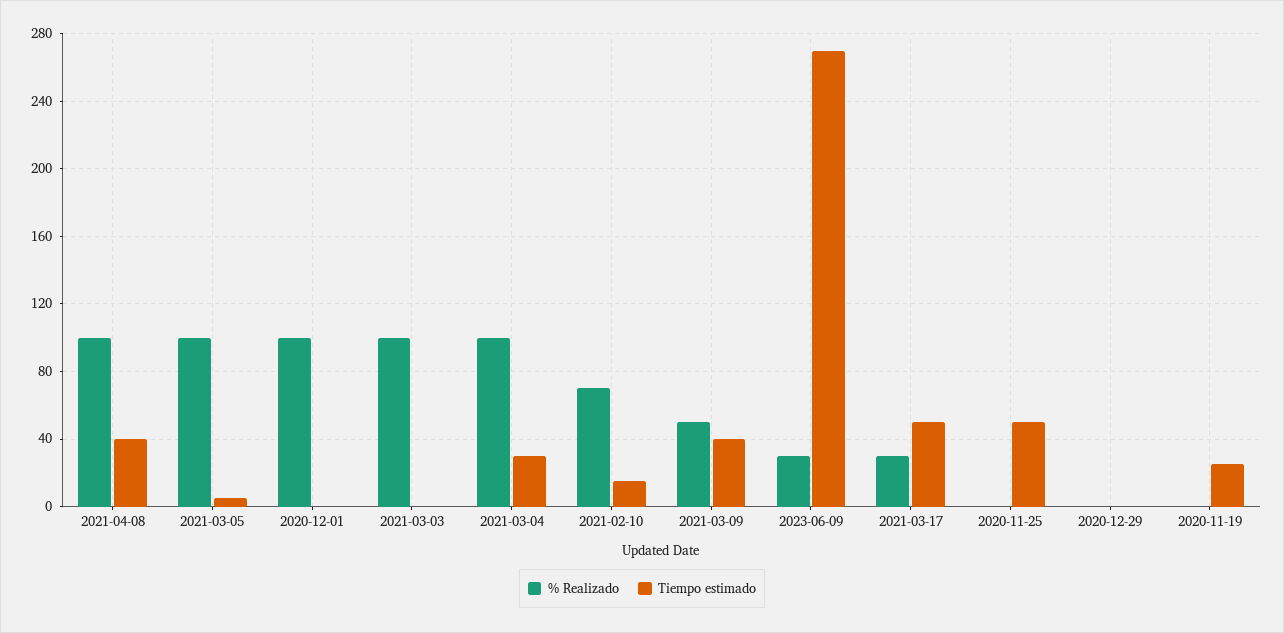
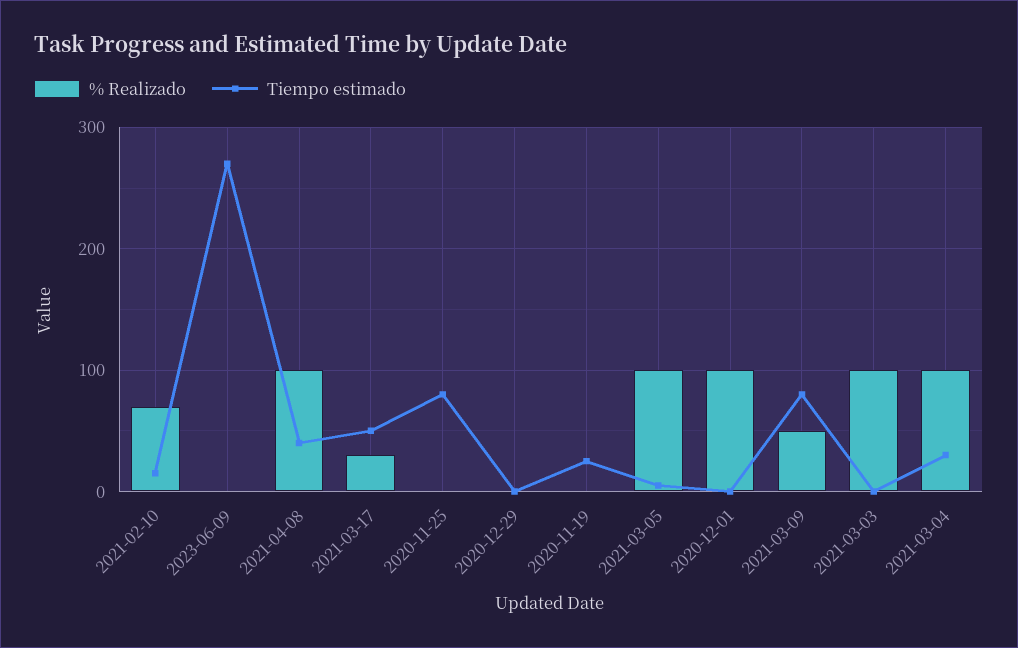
  {
    "% Realizado": {
      "2021-04-08": 100,
      "2021-03-05": 100,
      "2020-12-01": 100,
      "2021-03-03": 100,
      "2021-03-04": 100,
      "2021-02-10": 70,
      "2021-03-09": 50,
-     "2023-06-09": 30,
+     "2023-06-09": 0,
      "2021-03-17": 30,
      "2020-11-25": 0,
      "2020-12-29": 0,
      "2020-11-19": 0
    },
    "Tiempo estimado": {
      "2021-04-08": 40,
      "2021-03-05": 5,
      "2020-12-01": 0,
      "2021-03-03": 0,
      "2021-03-04": 30,
      "2021-02-10": 15,
-     "2021-03-09": 40,
+     "2021-03-09": 80,
      "2023-06-09": 270,
      "2021-03-17": 50,
-     "2020-11-25": 50,
+     "2020-11-25": 80,
      "2020-12-29": 0,
      "2020-11-19": 25
    }
  }

